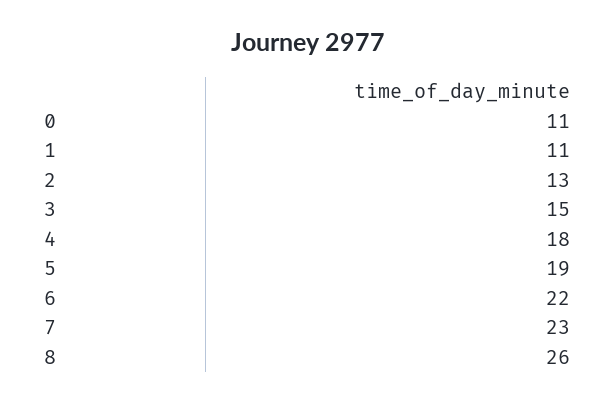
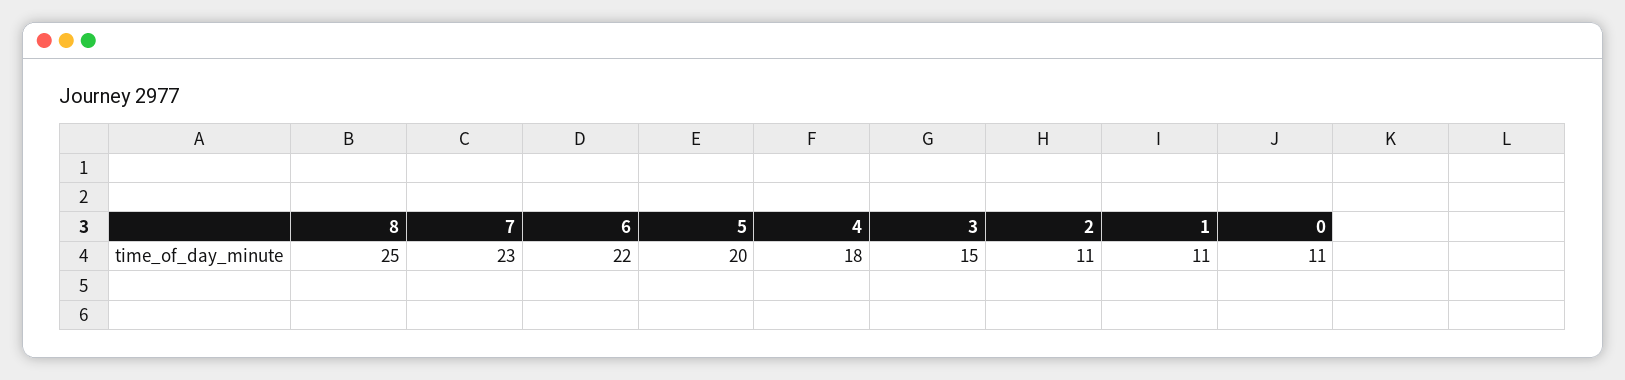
  {
    "0": 11,
    "1": 11,
-   "2": 13,
+   "2": 11,
    "3": 15,
    "4": 18,
-   "5": 19,
+   "5": 20,
    "6": 22,
    "7": 23,
-   "8": 26
+   "8": 25
  }

